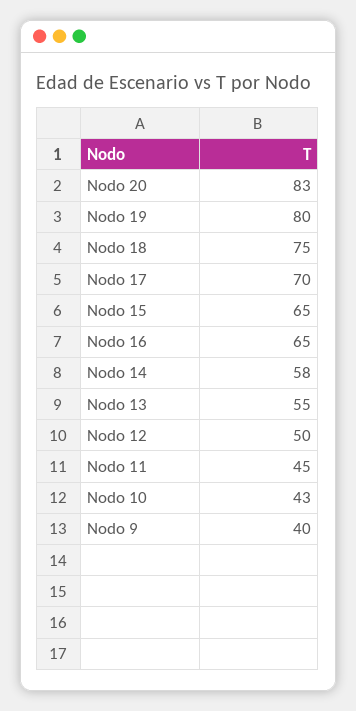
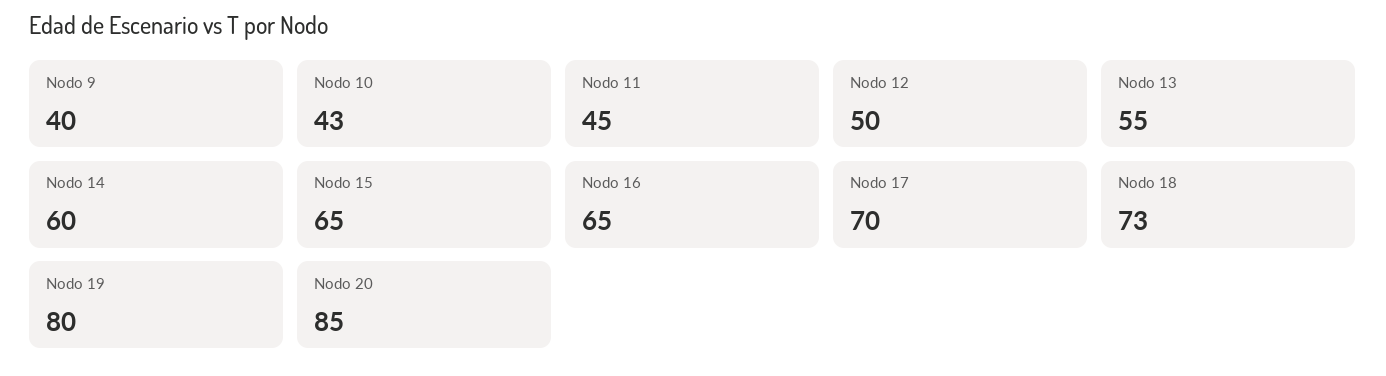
  {
-   "Nodo 20": 83,
+   "Nodo 20": 85,
    "Nodo 19": 80,
-   "Nodo 18": 75,
+   "Nodo 18": 73,
    "Nodo 17": 70,
    "Nodo 15": 65,
    "Nodo 16": 65,
-   "Nodo 14": 58,
+   "Nodo 14": 60,
    "Nodo 13": 55,
    "Nodo 12": 50,
    "Nodo 11": 45,
    "Nodo 10": 43,
    "Nodo 9": 40
  }

